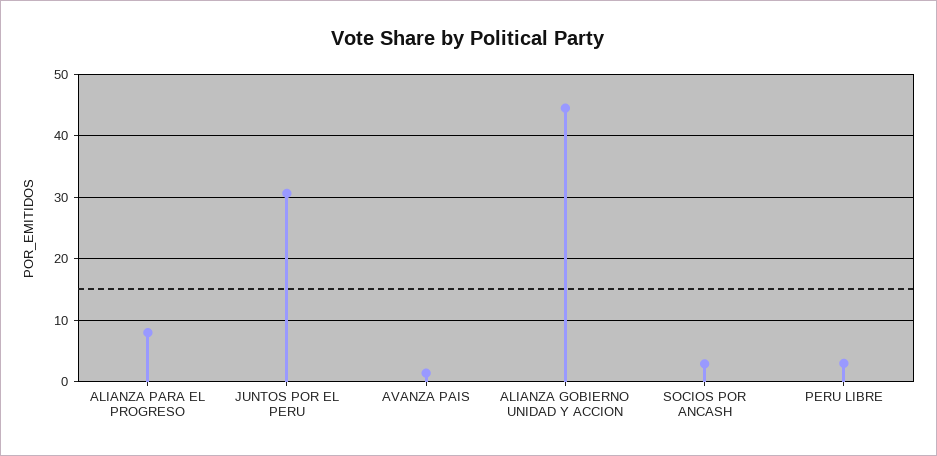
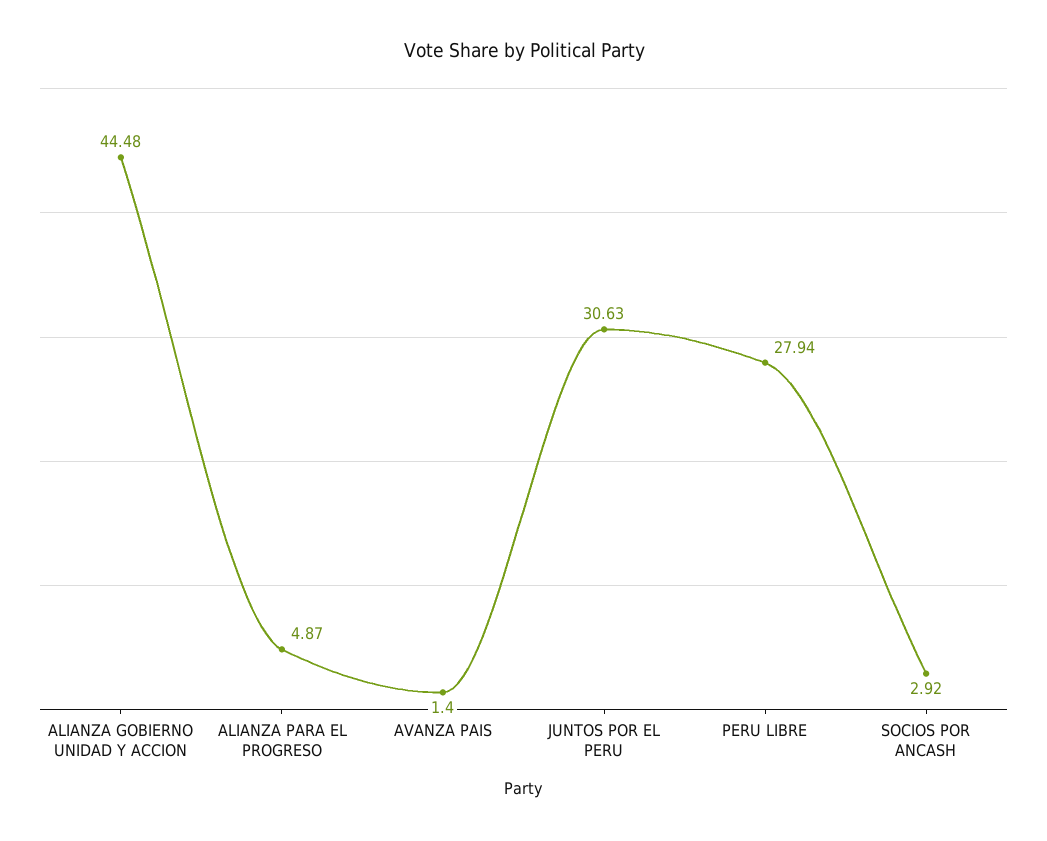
  {
-   "ALIANZA PARA EL PROGRESO": 8,
+   "ALIANZA PARA EL PROGRESO": 4.87,
    "JUNTOS POR EL PERU": 30.63,
    "AVANZA PAIS": 1.4,
    "ALIANZA GOBIERNO UNIDAD Y ACCION": 44.48,
    "SOCIOS POR ANCASH": 2.92,
-   "PERU LIBRE": 3
+   "PERU LIBRE": 27.94
  }

